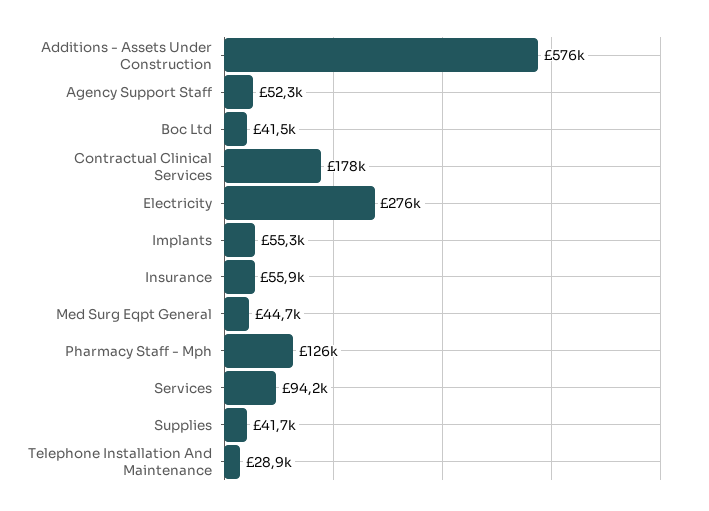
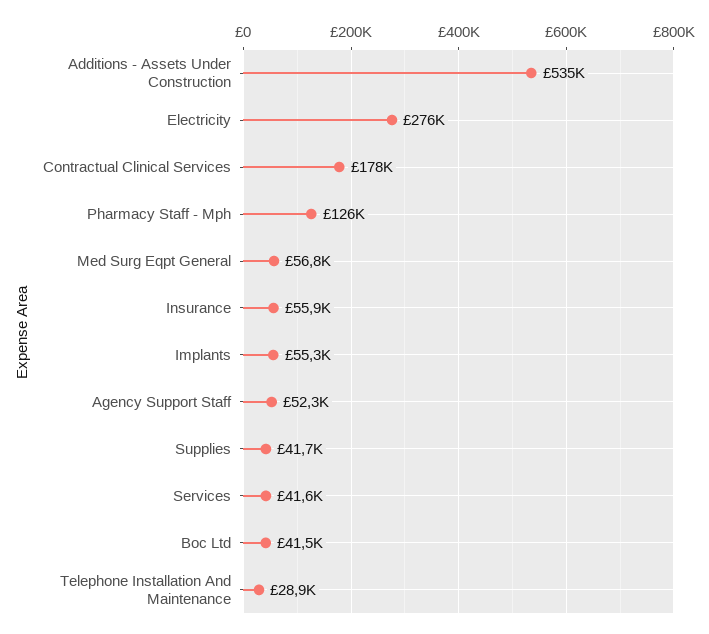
  {
-   "Additions - Assets Under Construction": 576000,
+   "Additions - Assets Under Construction": 535000,
    "Agency Support Staff": 52300,
    "Boc Ltd": 41500,
    "Contractual Clinical Services": 178000,
    "Electricity": 276000,
    "Implants": 55300,
    "Insurance": 55900,
-   "Med Surg Eqpt General": 44700,
+   "Med Surg Eqpt General": 56800,
    "Pharmacy Staff - Mph": 126000,
-   "Services": 94200,
+   "Services": 41600,
    "Supplies": 41700,
    "Telephone Installation And Maintenance": 28900
  }

